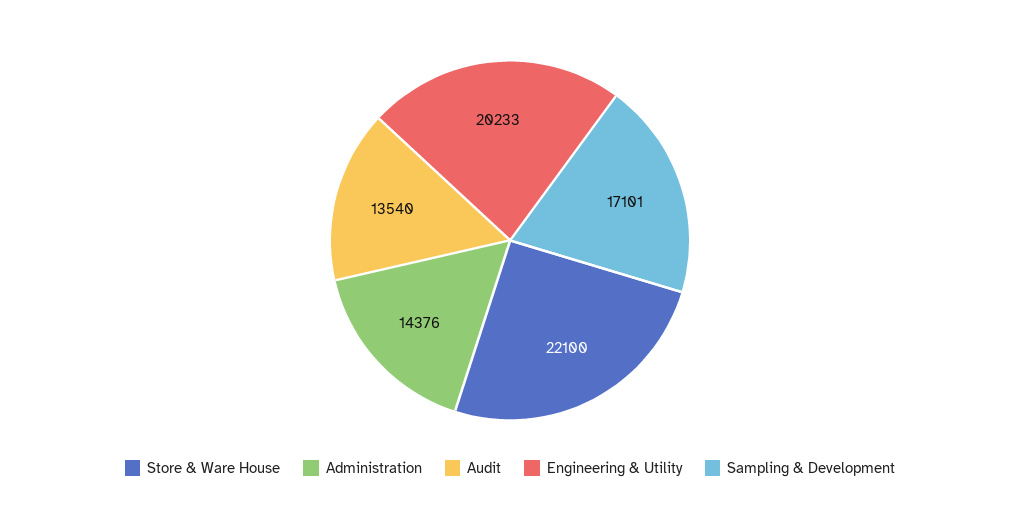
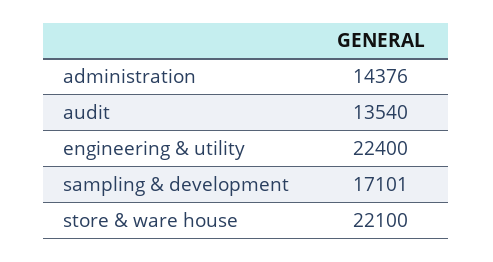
  {
    "Store & Ware House": 22100,
    "Administration": 14376,
    "Audit": 13540,
-   "Engineering & Utility": 20233,
+   "Engineering & Utility": 22400,
    "Sampling & Development": 17101
  }

